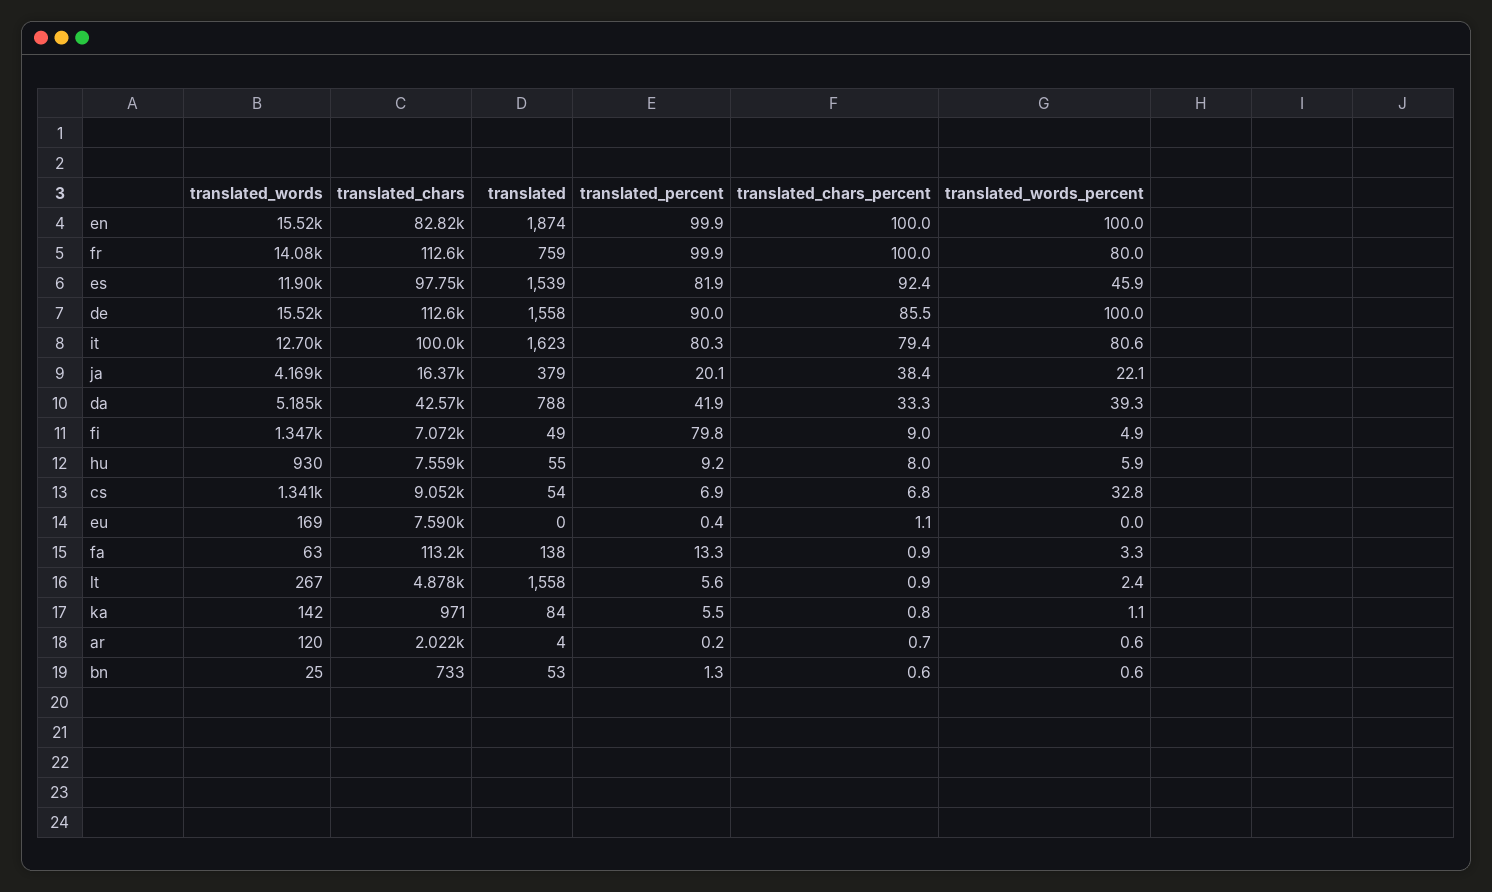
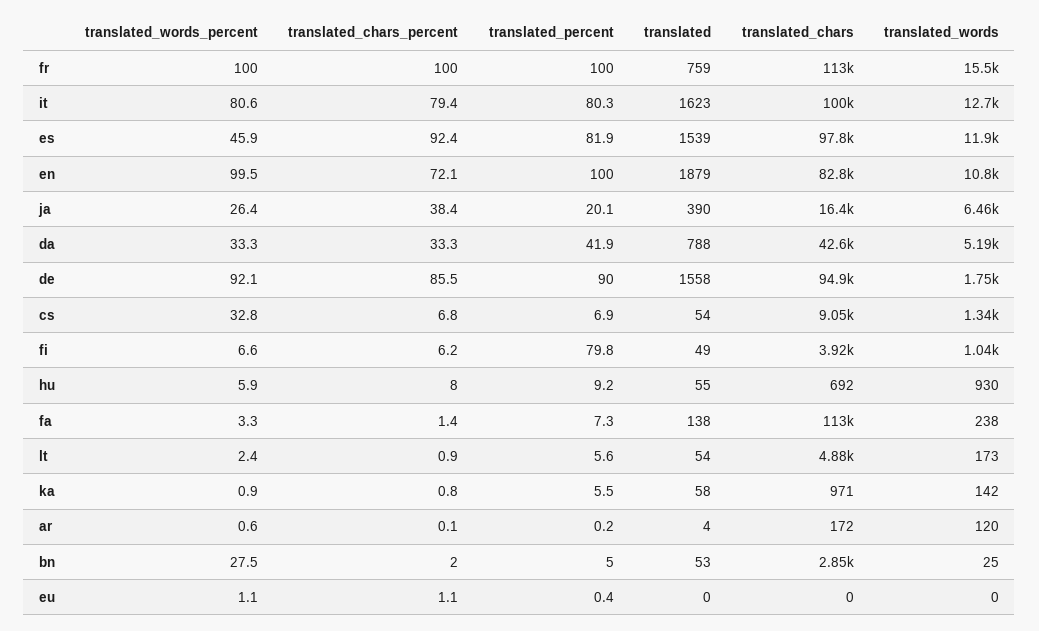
  {
    "translated_words": {
-     "en": 15520,
+     "en": 10800,
-     "fr": 14080,
+     "fr": 15500,
      "es": 11900,
-     "de": 15520,
+     "de": 1750,
      "it": 12700,
-     "ja": 4169,
+     "ja": 6460,
      "da": 5185,
-     "fi": 1347,
+     "fi": 1040,
      "hu": 930,
      "cs": 1341,
-     "eu": 169,
+     "eu": 0,
-     "fa": 63,
+     "fa": 238,
-     "lt": 267,
+     "lt": 173,
      "ka": 142,
      "ar": 120,
      "bn": 25
    },
    "translated_chars": {
      "en": 82820,
      "fr": 112600,
      "es": 97750,
-     "de": 112600,
+     "de": 94900,
      "it": 100000,
      "ja": 16370,
      "da": 42570,
-     "fi": 7072,
+     "fi": 3920,
-     "hu": 7559,
+     "hu": 692,
      "cs": 9052,
-     "eu": 7590,
+     "eu": 0,
      "fa": 113200,
      "lt": 4878,
      "ka": 971,
-     "ar": 2022,
+     "ar": 172,
-     "bn": 733
+     "bn": 2850
    },
    "translated": {
-     "en": 1874,
+     "en": 1879,
      "fr": 759,
      "es": 1539,
      "de": 1558,
      "it": 1623,
-     "ja": 379,
+     "ja": 390,
      "da": 788,
      "fi": 49,
      "hu": 55,
      "cs": 54,
      "eu": 0,
      "fa": 138,
-     "lt": 1558,
+     "lt": 54,
-     "ka": 84,
+     "ka": 58,
      "ar": 4,
      "bn": 53
    },
    "translated_percent": {
-     "en": 99.9,
+     "en": 100,
-     "fr": 99.9,
+     "fr": 100,
      "es": 81.9,
      "de": 90,
      "it": 80.3,
      "ja": 20.1,
      "da": 41.9,
      "fi": 79.8,
      "hu": 9.2,
      "cs": 6.9,
      "eu": 0.4,
-     "fa": 13.3,
+     "fa": 7.3,
      "lt": 5.6,
      "ka": 5.5,
      "ar": 0.2,
-     "bn": 1.3
+     "bn": 5
    },
    "translated_chars_percent": {
-     "en": 100,
+     "en": 72.1,
      "fr": 100,
      "es": 92.4,
      "de": 85.5,
      "it": 79.4,
      "ja": 38.4,
      "da": 33.3,
-     "fi": 9,
+     "fi": 6.2,
      "hu": 8,
      "cs": 6.8,
      "eu": 1.1,
-     "fa": 0.9,
+     "fa": 1.4,
      "lt": 0.9,
      "ka": 0.8,
-     "ar": 0.7,
+     "ar": 0.1,
-     "bn": 0.6
+     "bn": 2
    },
    "translated_words_percent": {
-     "en": 100,
+     "en": 99.5,
-     "fr": 80,
+     "fr": 100,
      "es": 45.9,
-     "de": 100,
+     "de": 92.1,
      "it": 80.6,
-     "ja": 22.1,
+     "ja": 26.4,
-     "da": 39.3,
+     "da": 33.3,
-     "fi": 4.9,
+     "fi": 6.6,
      "hu": 5.9,
      "cs": 32.8,
-     "eu": 0,
+     "eu": 1.1,
      "fa": 3.3,
      "lt": 2.4,
-     "ka": 1.1,
+     "ka": 0.9,
      "ar": 0.6,
-     "bn": 0.6
+     "bn": 27.5
    }
  }

